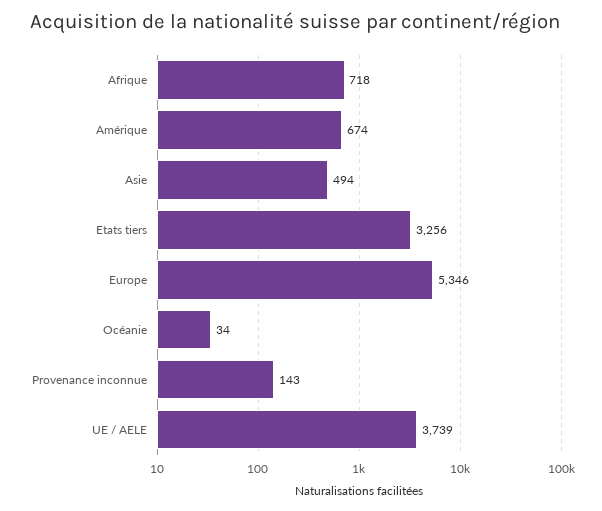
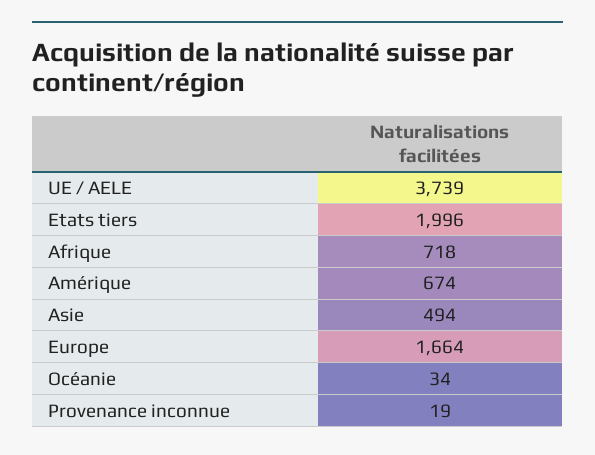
  {
    "Afrique": 718,
    "Amérique": 674,
    "Asie": 494,
-   "Etats tiers": 3256,
+   "Etats tiers": 1996,
-   "Europe": 5346,
+   "Europe": 1664,
    "Océanie": 34,
-   "Provenance inconnue": 143,
+   "Provenance inconnue": 19,
    "UE / AELE": 3739
  }

